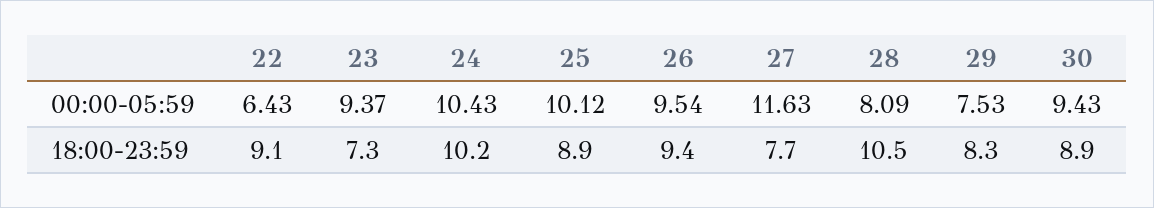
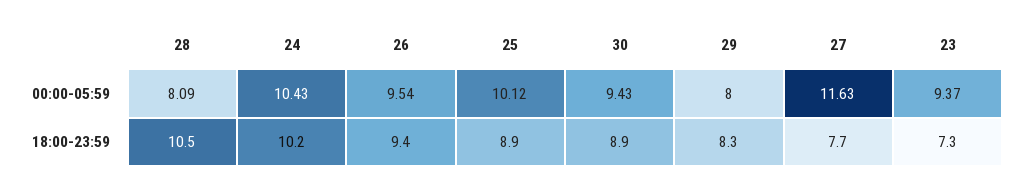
  {
-   "22": {
-     "00:00-05:59": 6.43,
-     "18:00-23:59": 9.1
-   },
    "23": {
      "00:00-05:59": 9.37,
      "18:00-23:59": 7.3
    },
    "24": {
      "00:00-05:59": 10.43,
      "18:00-23:59": 10.2
    },
    "25": {
      "00:00-05:59": 10.12,
      "18:00-23:59": 8.9
    },
    "26": {
      "00:00-05:59": 9.54,
      "18:00-23:59": 9.4
    },
    "27": {
      "00:00-05:59": 11.63,
      "18:00-23:59": 7.7
    },
    "28": {
      "00:00-05:59": 8.09,
      "18:00-23:59": 10.5
    },
    "29": {
-     "00:00-05:59": 7.53,
+     "00:00-05:59": 8,
      "18:00-23:59": 8.3
    },
    "30": {
      "00:00-05:59": 9.43,
      "18:00-23:59": 8.9
    }
  }

